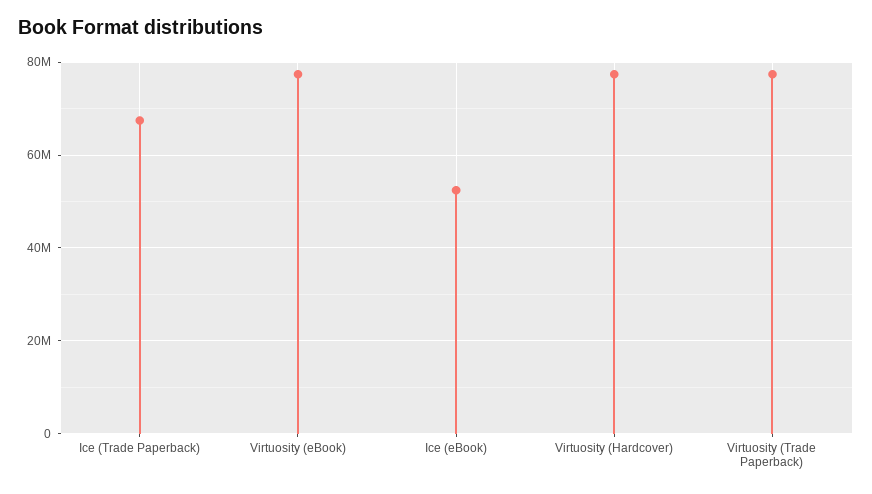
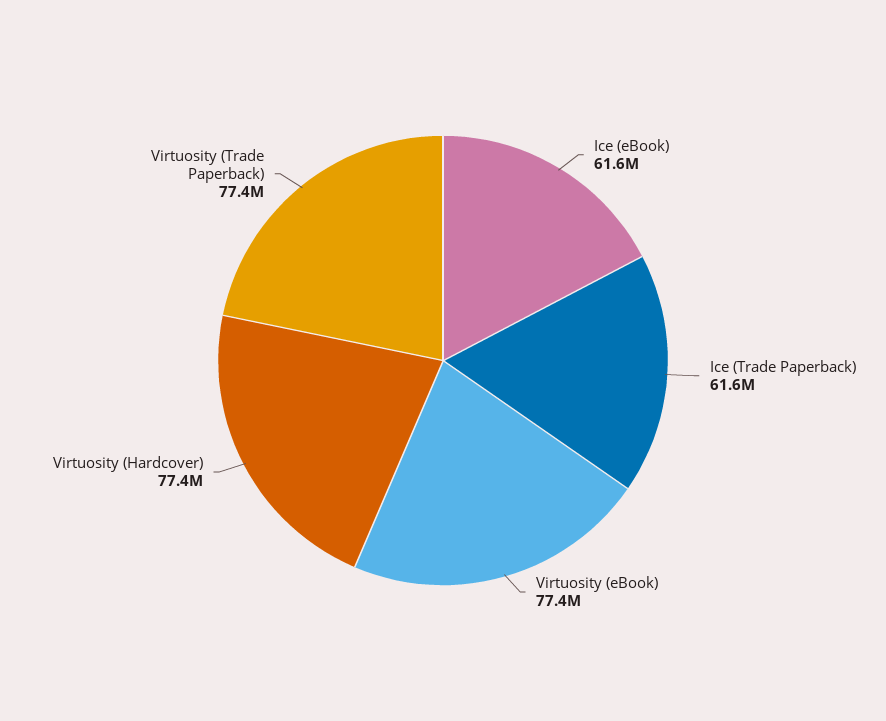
  {
-   "Ice (Trade Paperback)": 68000000,
+   "Ice (Trade Paperback)": 61600000,
    "Virtuosity (eBook)": 77400000,
-   "Ice (eBook)": 52000000,
+   "Ice (eBook)": 61600000,
    "Virtuosity (Hardcover)": 77400000,
    "Virtuosity (Trade Paperback)": 77400000
  }

